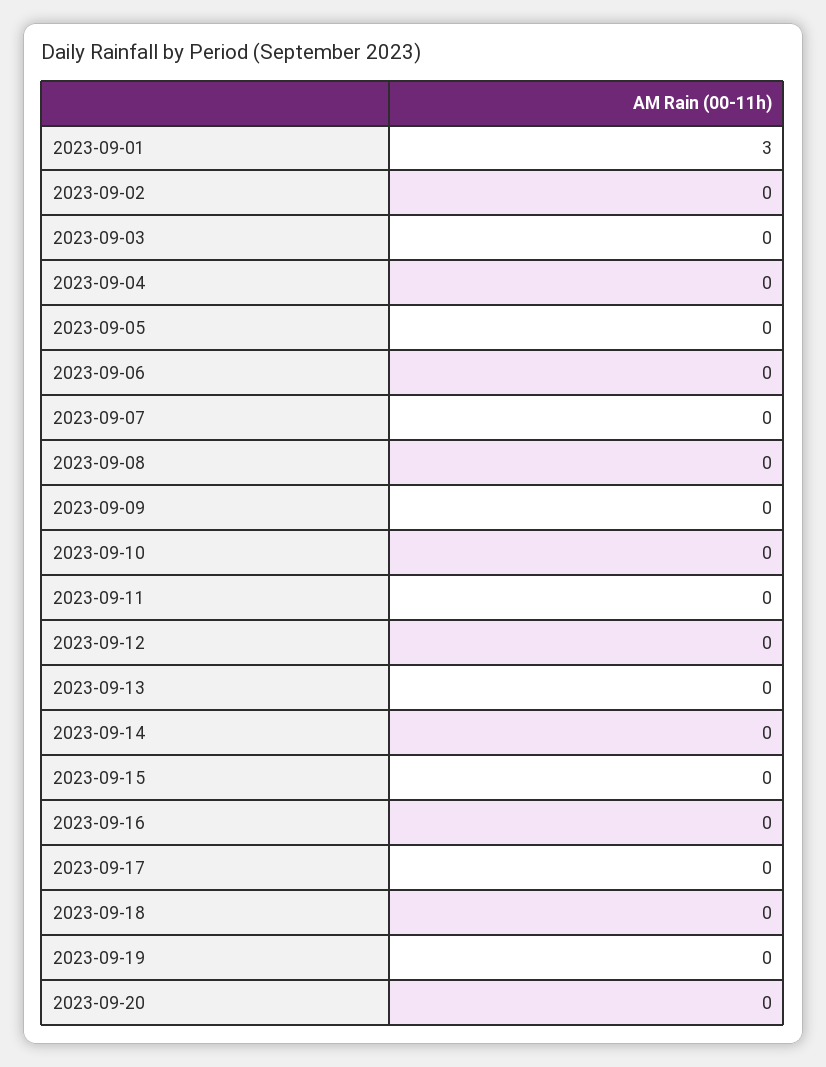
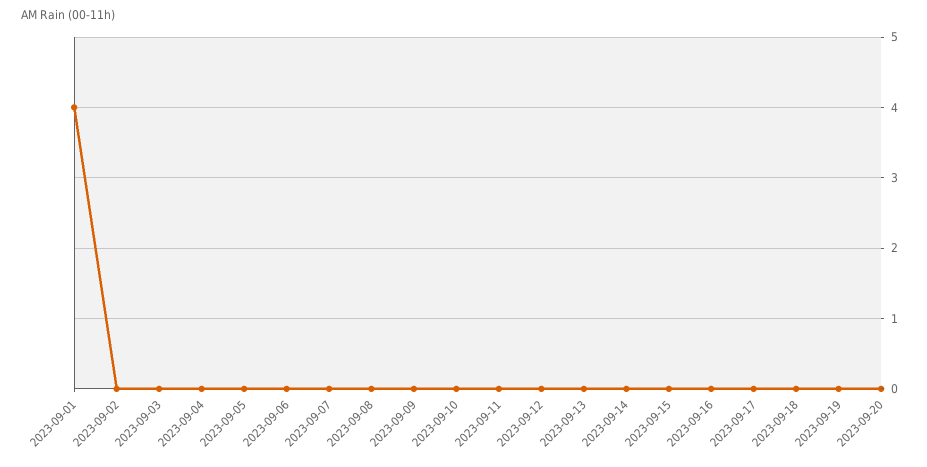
  {
-   "2023-09-01": 3,
+   "2023-09-01": 4,
    "2023-09-02": 0,
    "2023-09-03": 0,
    "2023-09-04": 0,
    "2023-09-05": 0,
    "2023-09-06": 0,
    "2023-09-07": 0,
    "2023-09-08": 0,
    "2023-09-09": 0,
    "2023-09-10": 0,
    "2023-09-11": 0,
    "2023-09-12": 0,
    "2023-09-13": 0,
    "2023-09-14": 0,
    "2023-09-15": 0,
    "2023-09-16": 0,
    "2023-09-17": 0,
    "2023-09-18": 0,
    "2023-09-19": 0,
    "2023-09-20": 0
  }

